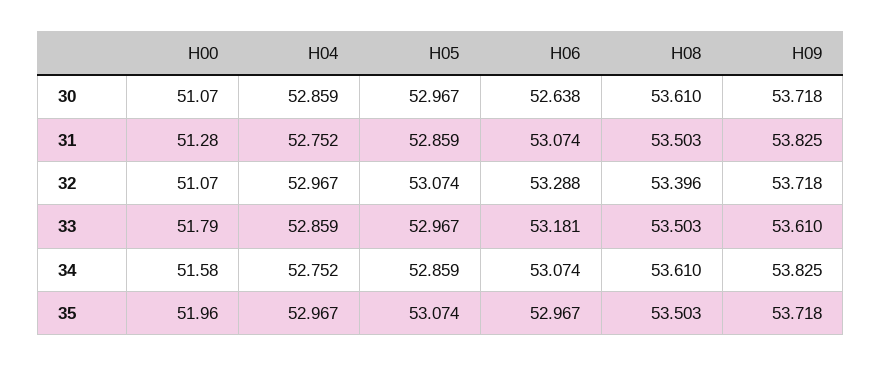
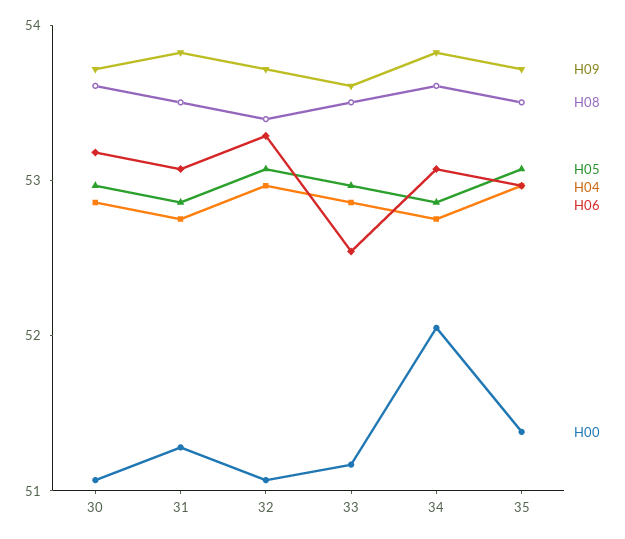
  {
    "H00": {
      "30": 51.07,
      "31": 51.28,
      "32": 51.07,
-     "33": 51.79,
+     "33": 51.2,
-     "34": 51.58,
+     "34": 52,
-     "35": 51.96
+     "35": 51.4
    },
    "H04": {
      "30": 52.859,
      "31": 52.752,
      "32": 52.967,
      "33": 52.859,
      "34": 52.752,
      "35": 52.967
    },
    "H05": {
      "30": 52.967,
      "31": 52.859,
      "32": 53.074,
      "33": 52.967,
      "34": 52.859,
      "35": 53.074
    },
    "H06": {
-     "30": 52.638,
+     "30": 53.2,
      "31": 53.074,
      "32": 53.288,
-     "33": 53.181,
+     "33": 52.6,
      "34": 53.074,
      "35": 52.967
    },
    "H08": {
      "30": 53.61,
      "31": 53.503,
      "32": 53.396,
      "33": 53.503,
      "34": 53.61,
      "35": 53.503
    },
    "H09": {
      "30": 53.718,
      "31": 53.825,
      "32": 53.718,
      "33": 53.61,
      "34": 53.825,
      "35": 53.718
    }
  }

